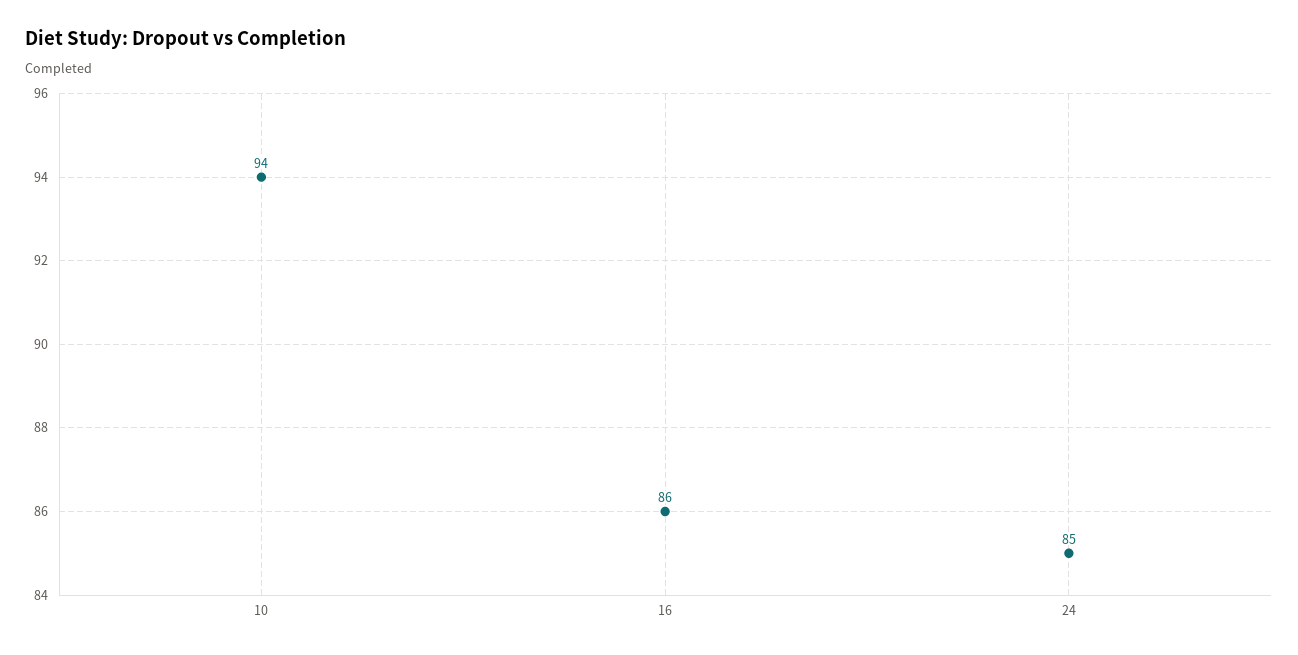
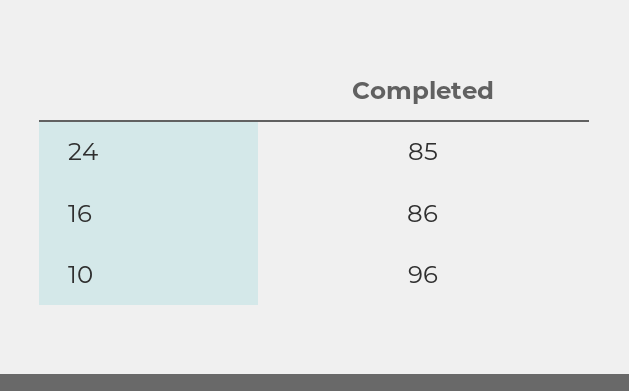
  {
-   "10": 94,
+   "10": 96,
    "16": 86,
    "24": 85
  }

